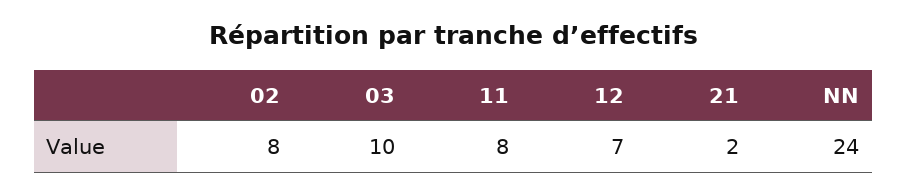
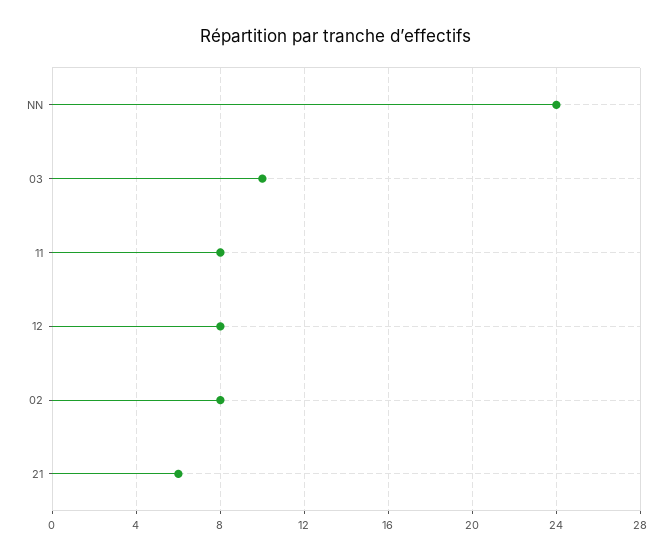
  {
    "02": 8,
    "03": 10,
    "11": 8,
-   "12": 7,
+   "12": 8,
-   "21": 2,
+   "21": 6,
    "NN": 24
  }

